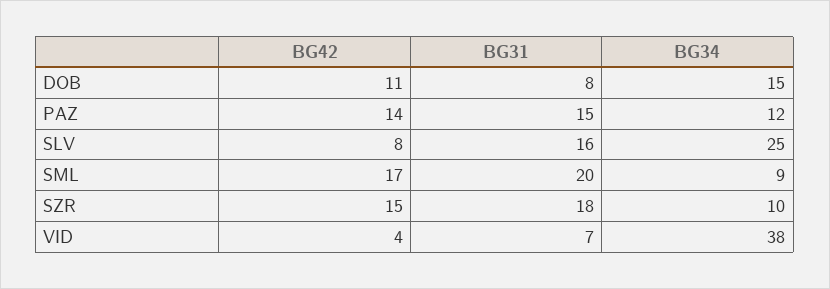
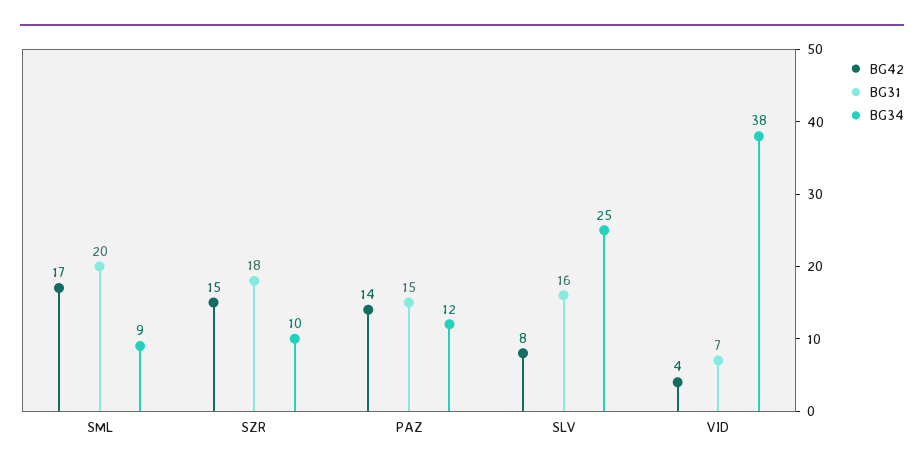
  {
    "BG42": {
-     "DOB": 11,
      "PAZ": 14,
      "SLV": 8,
      "SML": 17,
      "SZR": 15,
      "VID": 4
    },
    "BG31": {
-     "DOB": 8,
      "PAZ": 15,
      "SLV": 16,
      "SML": 20,
      "SZR": 18,
      "VID": 7
    },
    "BG34": {
-     "DOB": 15,
      "PAZ": 12,
      "SLV": 25,
      "SML": 9,
      "SZR": 10,
      "VID": 38
    }
  }

